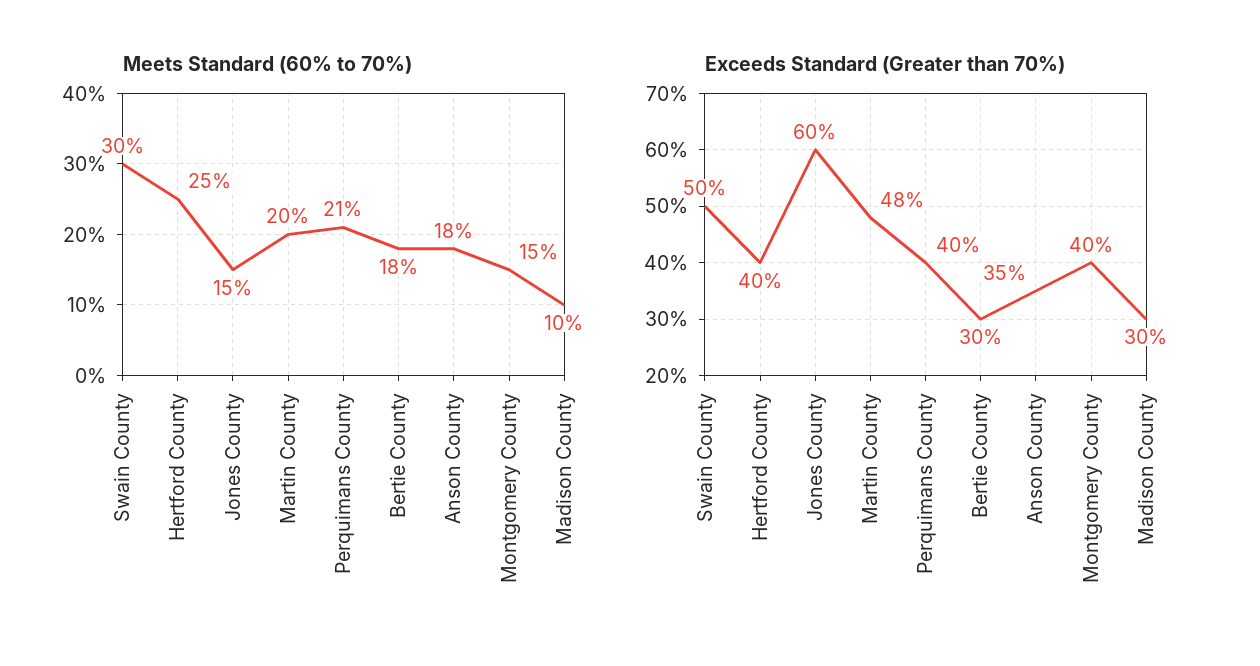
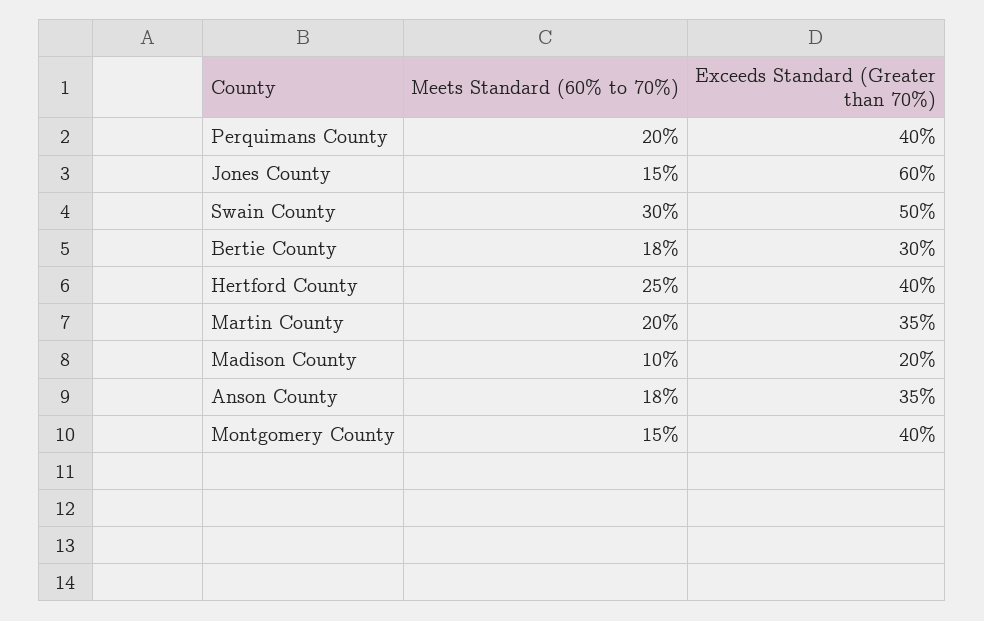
  {
    "Meets Standard (60% to 70%)": {
      "Swain County": 30,
      "Hertford County": 25,
      "Jones County": 15,
      "Martin County": 20,
-     "Perquimans County": 21,
+     "Perquimans County": 20,
      "Bertie County": 18,
      "Anson County": 18,
      "Montgomery County": 15,
      "Madison County": 10
    },
    "Exceeds Standard (Greater than 70%)": {
      "Swain County": 50,
      "Hertford County": 40,
      "Jones County": 60,
-     "Martin County": 48,
+     "Martin County": 35,
      "Perquimans County": 40,
      "Bertie County": 30,
      "Anson County": 35,
      "Montgomery County": 40,
-     "Madison County": 30
+     "Madison County": 20
    }
  }

